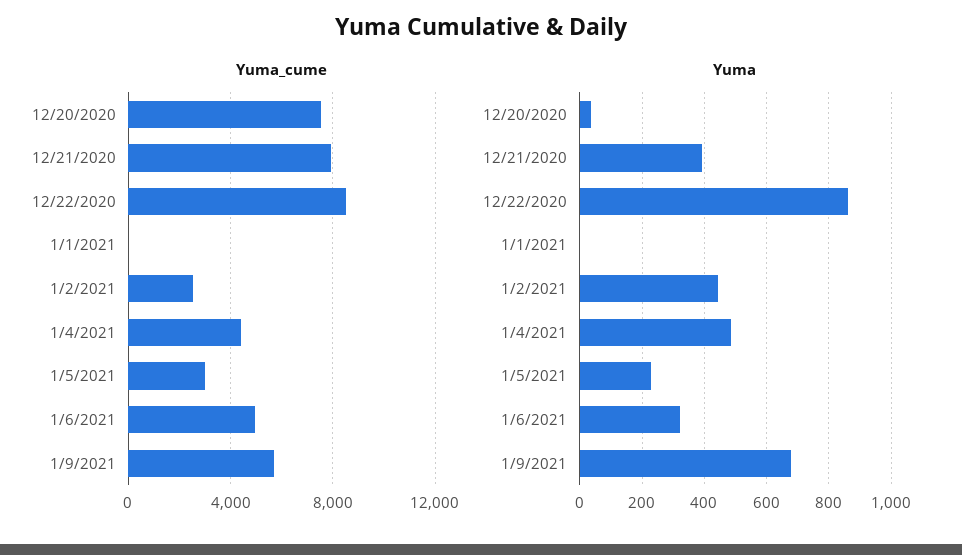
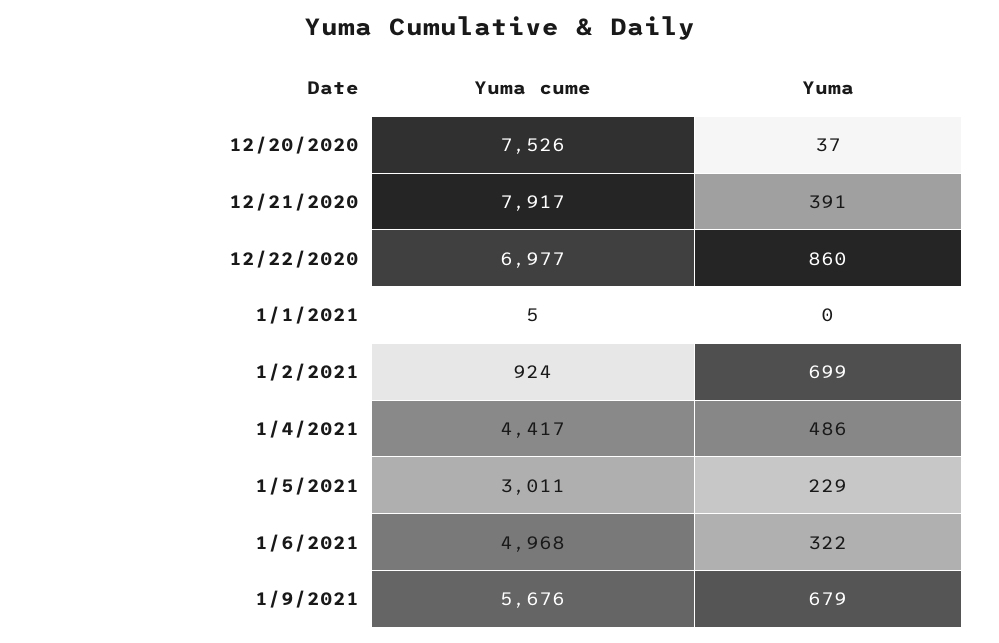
  {
    "Yuma_cume": {
      "12/20/2020": 7526,
      "12/21/2020": 7917,
-     "12/22/2020": 8500,
+     "12/22/2020": 6977,
      "1/1/2021": 5,
-     "1/2/2021": 2500,
+     "1/2/2021": 924,
      "1/4/2021": 4417,
      "1/5/2021": 3011,
      "1/6/2021": 4968,
      "1/9/2021": 5676
    },
    "Yuma": {
      "12/20/2020": 37,
      "12/21/2020": 391,
      "12/22/2020": 860,
      "1/1/2021": 0,
-     "1/2/2021": 440,
+     "1/2/2021": 699,
      "1/4/2021": 486,
      "1/5/2021": 229,
      "1/6/2021": 322,
      "1/9/2021": 679
    }
  }

